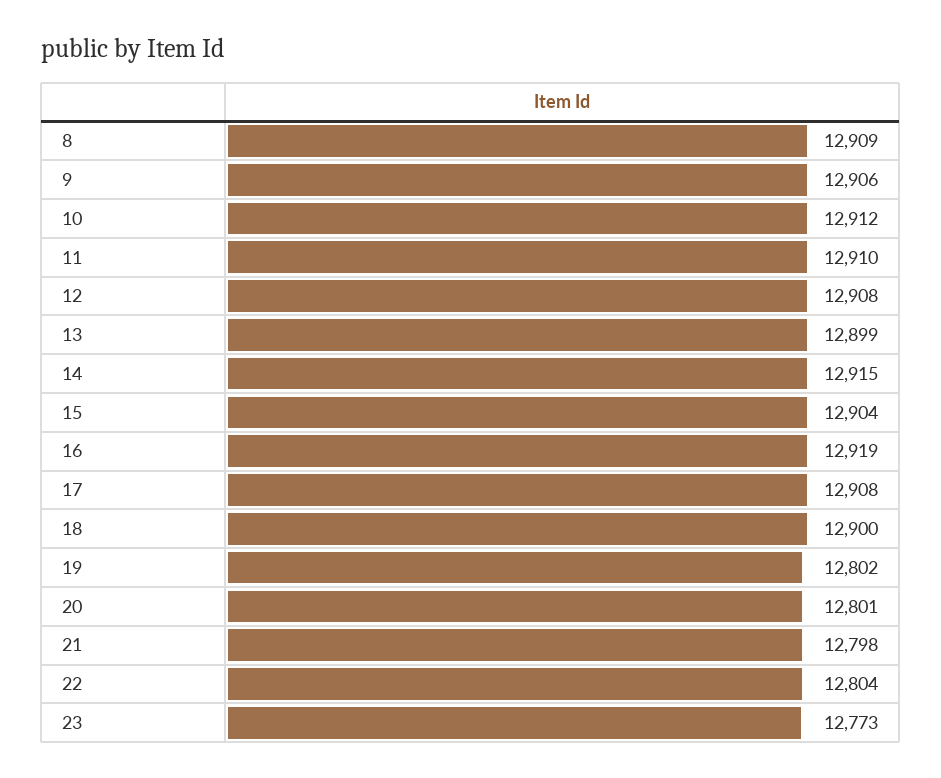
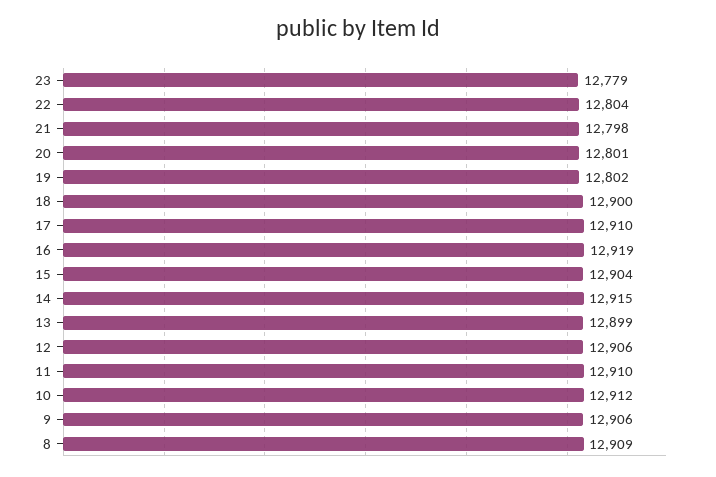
  {
    "8": 12909,
    "9": 12906,
    "10": 12912,
    "11": 12910,
-   "12": 12908,
+   "12": 12906,
    "13": 12899,
    "14": 12915,
    "15": 12904,
    "16": 12919,
-   "17": 12908,
+   "17": 12910,
    "18": 12900,
    "19": 12802,
    "20": 12801,
    "21": 12798,
    "22": 12804,
-   "23": 12773
+   "23": 12779
  }

